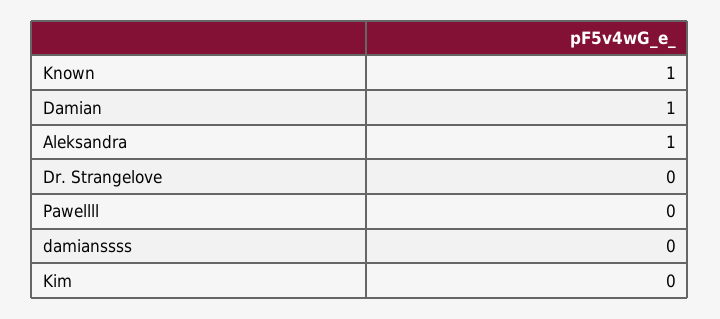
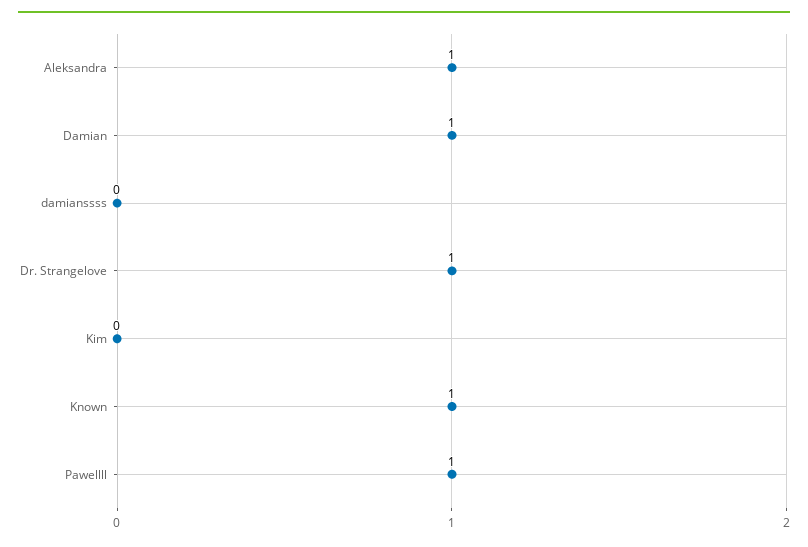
  {
    "Known": 1,
    "Damian": 1,
    "Aleksandra": 1,
-   "Dr. Strangelove": 0,
+   "Dr. Strangelove": 1,
-   "Pawellll": 0,
+   "Pawellll": 1,
    "damianssss": 0,
    "Kim": 0
  }

